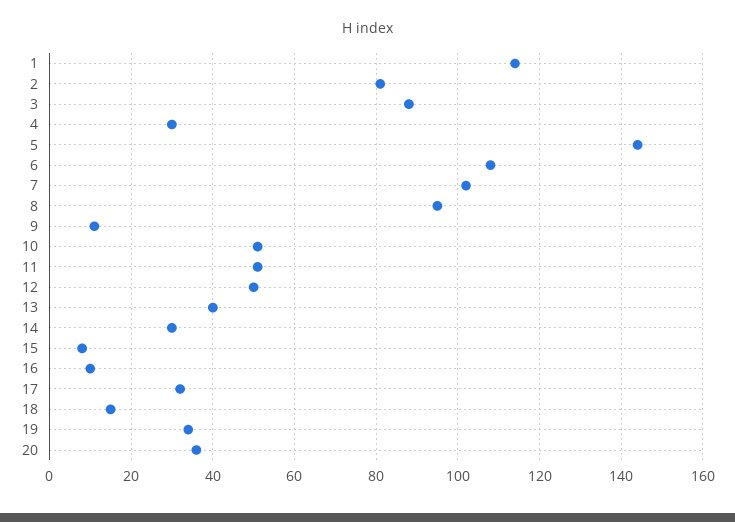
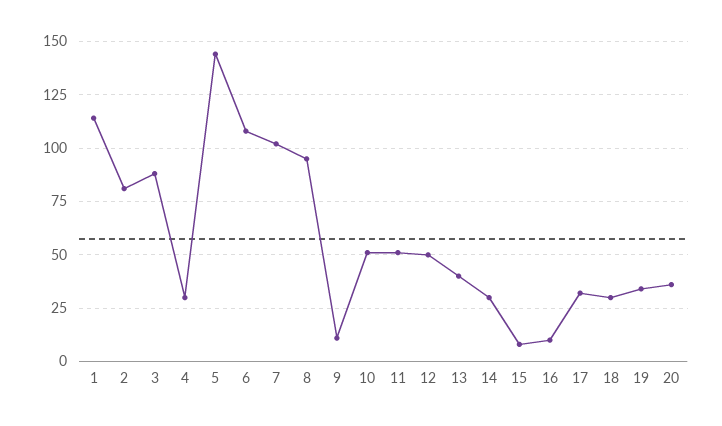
  {
    "1": 115,
    "2": 80,
    "3": 90,
    "4": 30,
    "5": 145,
    "6": 110,
    "7": 100,
    "8": 95,
    "9": 10,
    "10": 50,
    "11": 50,
    "12": 50,
    "13": 40,
    "14": 30,
    "15": 10,
    "16": 10,
    "17": 30,
-   "18": 15,
+   "18": 30,
    "19": 35,
    "20": 35
  }

